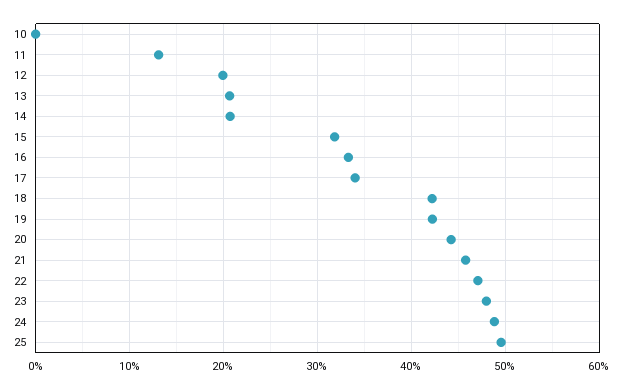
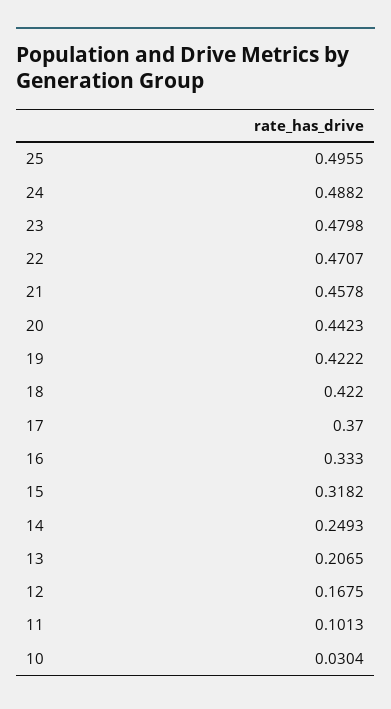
  {
-   "10": 0,
+   "10": 0.0304,
-   "11": 0.13,
+   "11": 0.1013,
-   "12": 0.2,
+   "12": 0.1675,
    "13": 0.2065,
-   "14": 0.21,
+   "14": 0.2493,
    "15": 0.3182,
    "16": 0.333,
-   "17": 0.34,
+   "17": 0.37,
    "18": 0.422,
    "19": 0.4222,
    "20": 0.4423,
    "21": 0.4578,
    "22": 0.4707,
    "23": 0.4798,
    "24": 0.4882,
    "25": 0.4955
  }

